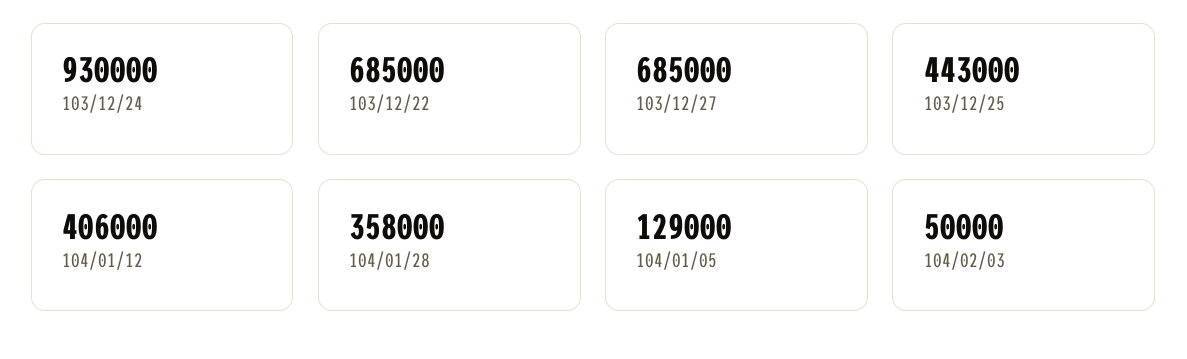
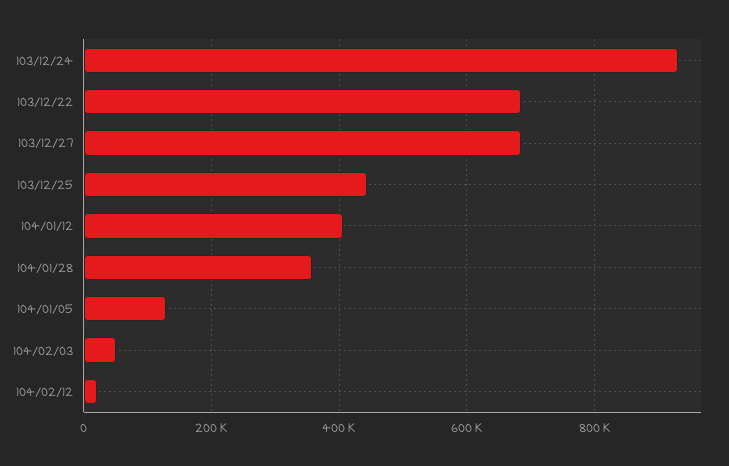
  {
    "103/12/24": 930000,
    "103/12/22": 685000,
    "103/12/27": 685000,
    "103/12/25": 443000,
    "104/01/12": 406000,
    "104/01/28": 358000,
    "104/01/05": 129000,
-   "104/02/03": 50000
+   "104/02/03": 50000,
+   "104/02/12": 20000
  }

